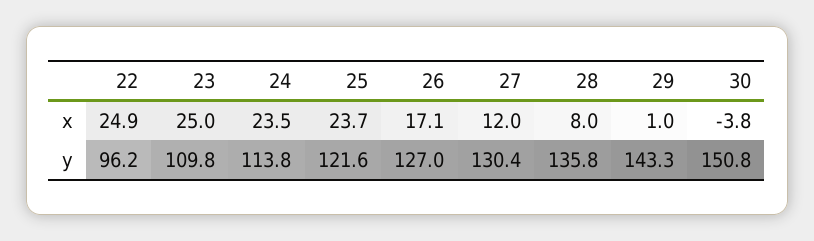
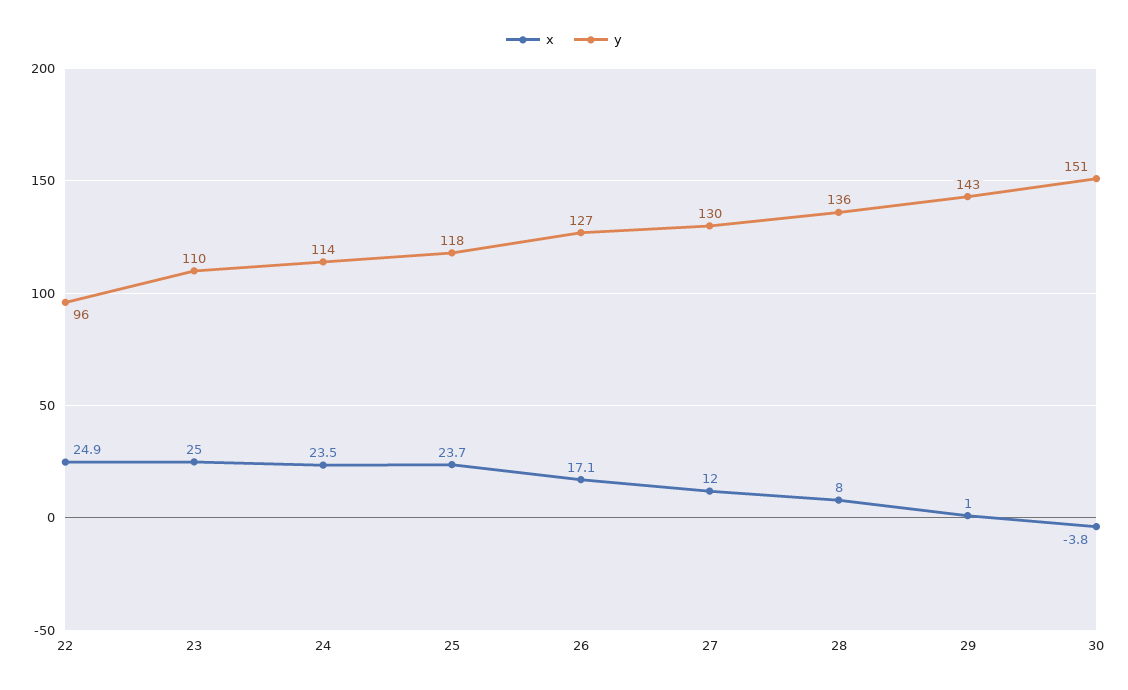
  {
    "x": {
      "22": 24.9,
      "23": 25,
      "24": 23.5,
      "25": 23.7,
      "26": 17.1,
      "27": 12,
      "28": 8,
      "29": 1,
      "30": -3.8
    },
    "y": {
      "22": 96.2,
      "23": 109.8,
      "24": 113.8,
-     "25": 121.6,
+     "25": 118,
      "26": 127,
      "27": 130.4,
      "28": 135.8,
      "29": 143.3,
      "30": 150.8
    }
  }

